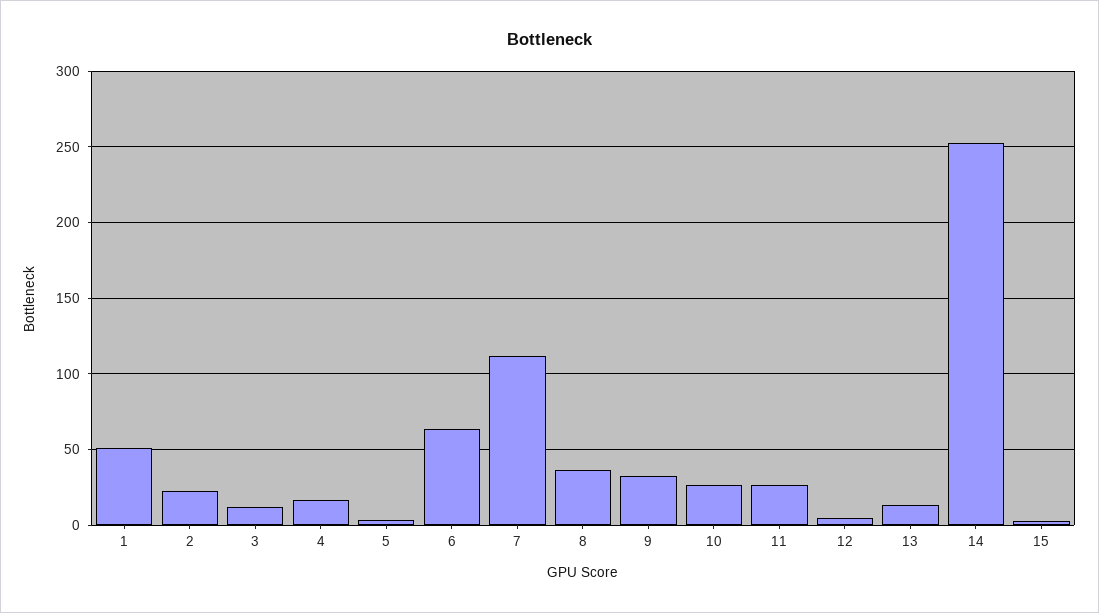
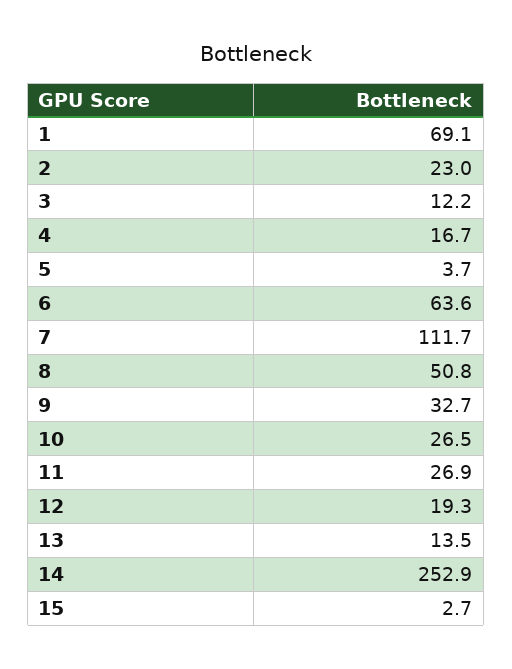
  {
-   "1": 50,
+   "1": 69.1,
    "2": 23,
    "3": 12.2,
    "4": 16.7,
    "5": 3.7,
    "6": 63.6,
    "7": 111.7,
-   "8": 35,
+   "8": 50.8,
    "9": 32.7,
    "10": 26.5,
    "11": 26.9,
-   "12": 5,
+   "12": 19.3,
    "13": 13.5,
    "14": 252.9,
    "15": 2.7
  }

